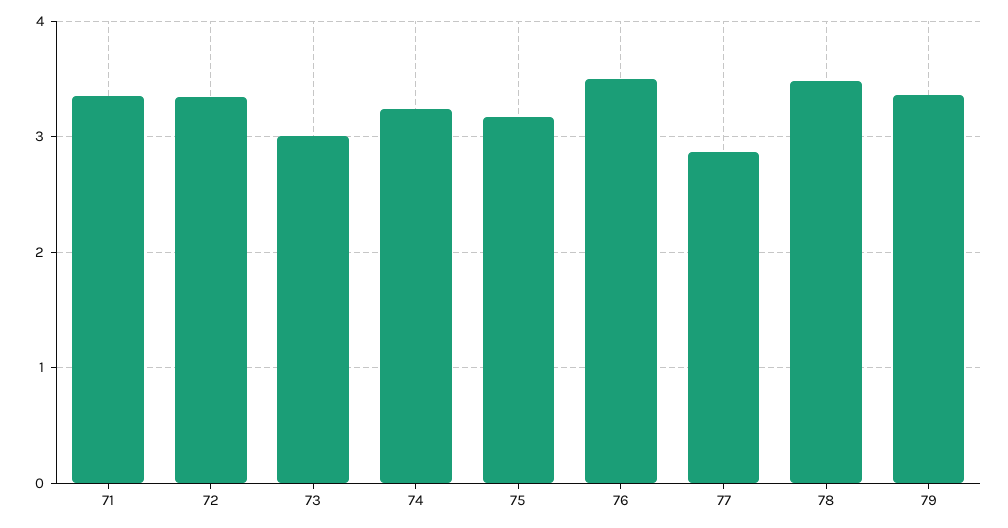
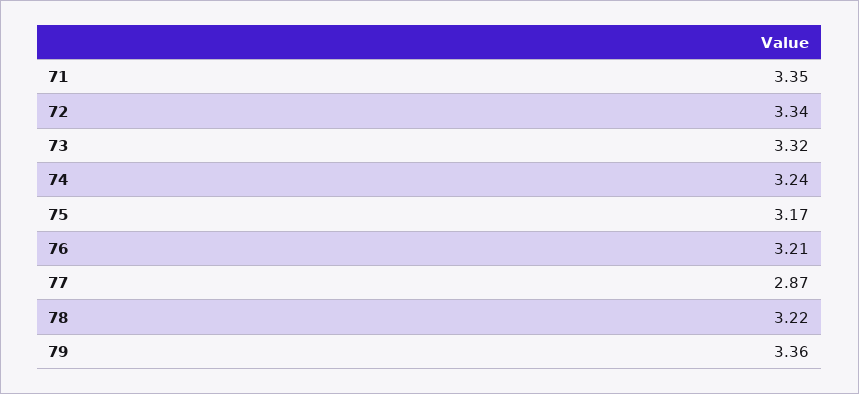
  {
    "71": 3.35,
    "72": 3.34,
-   "73": 3,
+   "73": 3.32,
    "74": 3.24,
    "75": 3.17,
-   "76": 3.5,
+   "76": 3.21,
    "77": 2.87,
-   "78": 3.5,
+   "78": 3.22,
    "79": 3.36
  }

